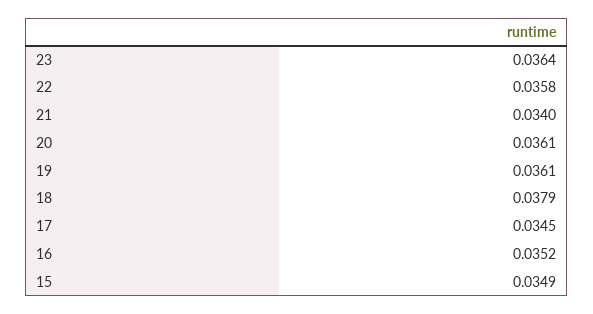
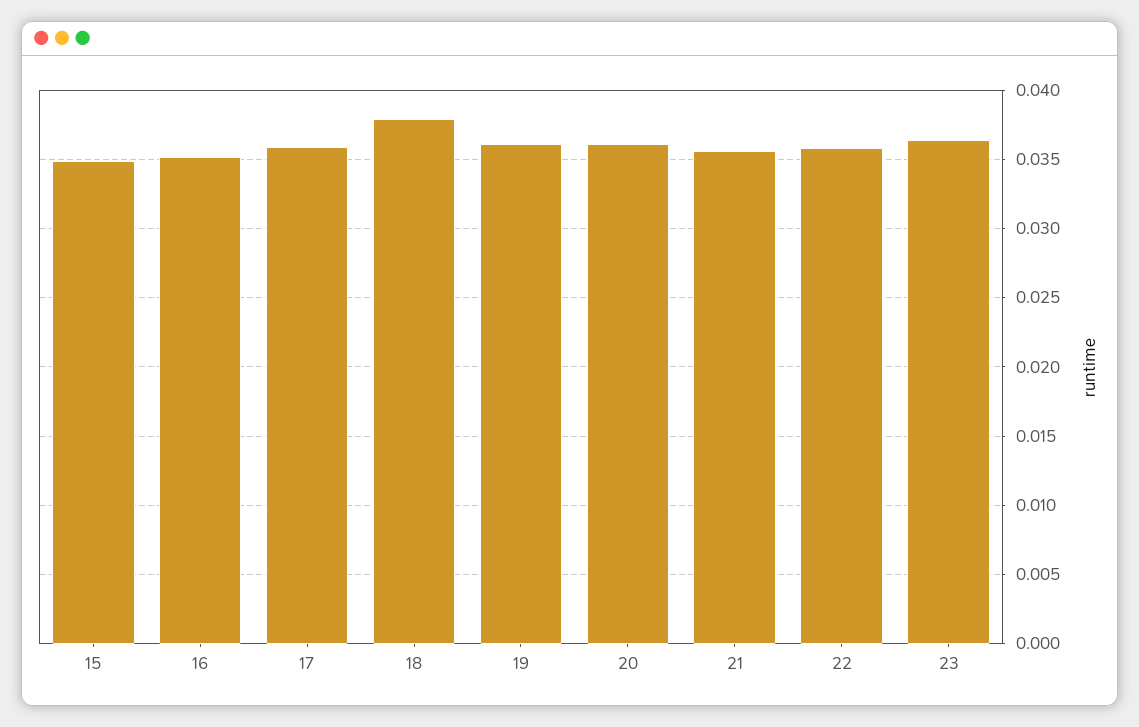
  {
    "23": 0.0364,
    "22": 0.0358,
-   "21": 0.034,
+   "21": 0.0355,
    "20": 0.0361,
    "19": 0.0361,
    "18": 0.0379,
-   "17": 0.0345,
+   "17": 0.036,
    "16": 0.0352,
    "15": 0.0349
  }

